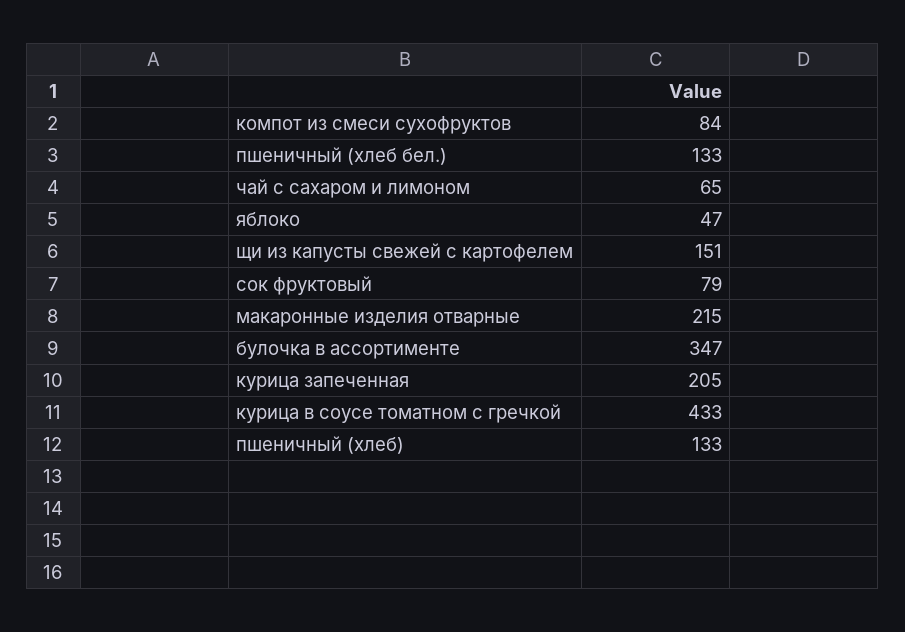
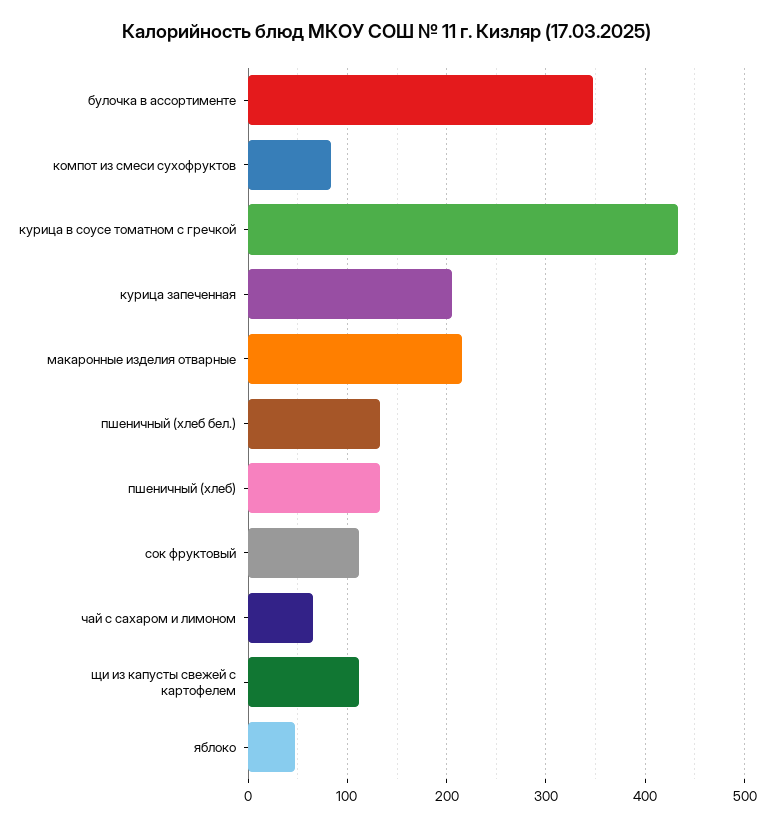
  {
    "компот из смеси сухофруктов": 84,
    "пшеничный (хлеб бел.)": 133,
    "чай с сахаром и лимоном": 65,
    "яблоко": 47,
-   "щи из капусты свежей с картофелем": 151,
+   "щи из капусты свежей с картофелем": 110,
-   "сок фруктовый": 79,
+   "сок фруктовый": 110,
    "макаронные изделия отварные": 215,
    "булочка в ассортименте": 347,
    "курица запеченная": 205,
    "курица в соусе томатном с гречкой": 433,
    "пшеничный (хлеб)": 133
  }

